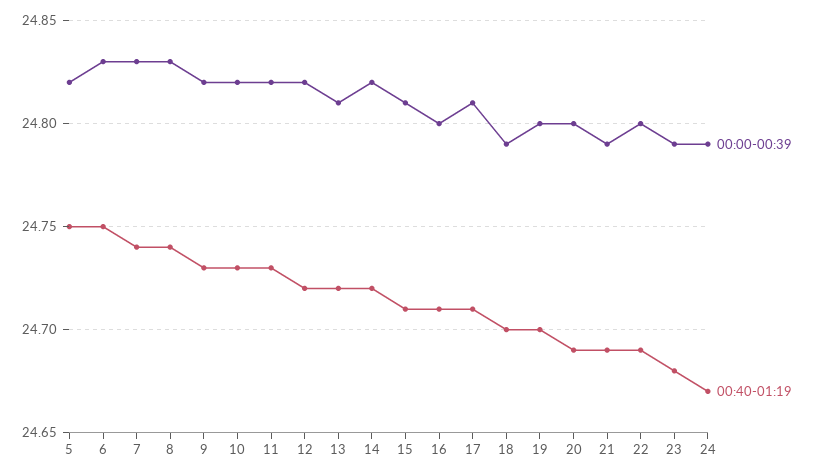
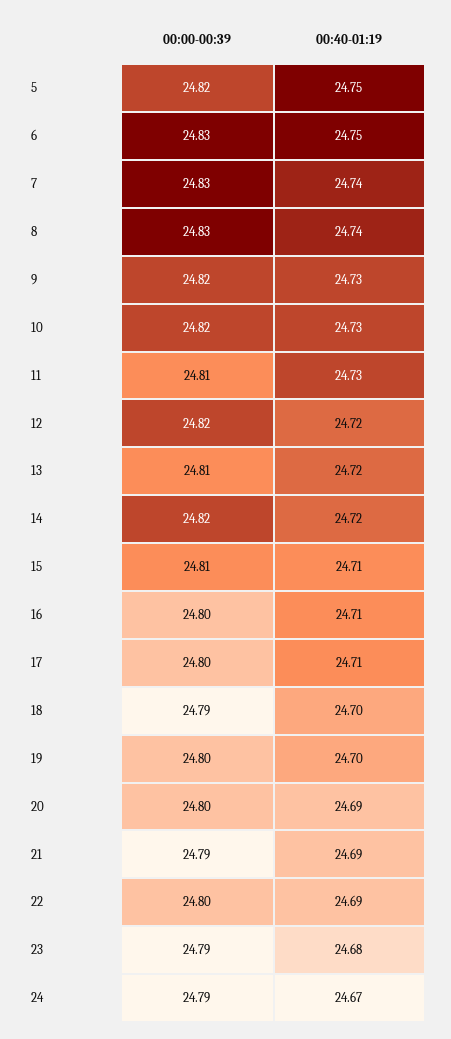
  {
    "00:00-00:39": {
      "5": 24.82,
      "6": 24.83,
      "7": 24.83,
      "8": 24.83,
      "9": 24.82,
      "10": 24.82,
-     "11": 24.82,
+     "11": 24.81,
      "12": 24.82,
      "13": 24.81,
      "14": 24.82,
      "15": 24.81,
      "16": 24.8,
-     "17": 24.81,
+     "17": 24.8,
      "18": 24.79,
      "19": 24.8,
      "20": 24.8,
      "21": 24.79,
      "22": 24.8,
      "23": 24.79,
      "24": 24.79
    },
    "00:40-01:19": {
      "5": 24.75,
      "6": 24.75,
      "7": 24.74,
      "8": 24.74,
      "9": 24.73,
      "10": 24.73,
      "11": 24.73,
      "12": 24.72,
      "13": 24.72,
      "14": 24.72,
      "15": 24.71,
      "16": 24.71,
      "17": 24.71,
      "18": 24.7,
      "19": 24.7,
      "20": 24.69,
      "21": 24.69,
      "22": 24.69,
      "23": 24.68,
      "24": 24.67
    }
  }

